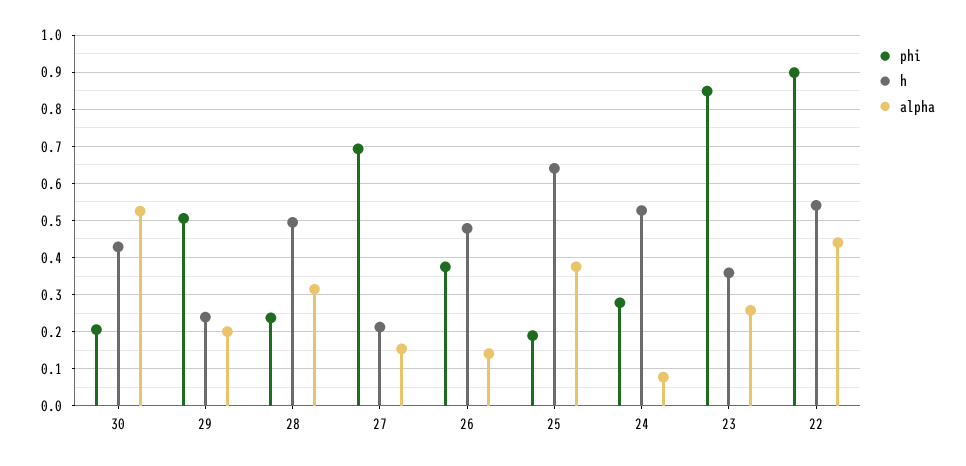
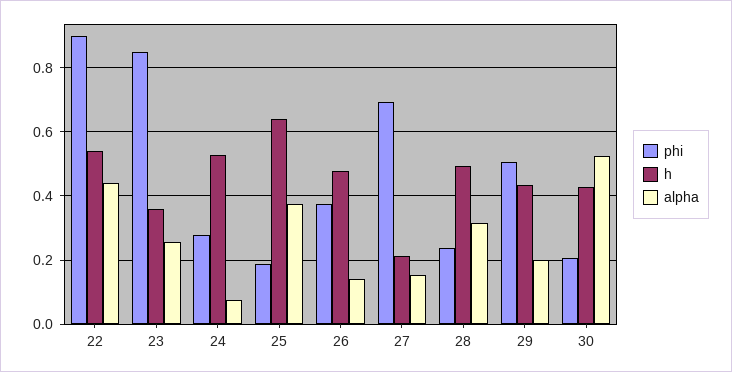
  {
    "phi": {
      "30": 0.2,
      "29": 0.5,
      "28": 0.24,
      "27": 0.7,
      "26": 0.38,
      "25": 0.18,
      "24": 0.28,
      "23": 0.84,
      "22": 0.9
    },
    "h": {
      "30": 0.42,
-     "29": 0.24,
+     "29": 0.44,
      "28": 0.5,
      "27": 0.22,
      "26": 0.48,
      "25": 0.64,
      "24": 0.52,
      "23": 0.36,
      "22": 0.54
    },
    "alpha": {
      "30": 0.52,
      "29": 0.2,
      "28": 0.32,
      "27": 0.16,
      "26": 0.14,
      "25": 0.38,
      "24": 0.08,
      "23": 0.26,
      "22": 0.44
    }
  }

